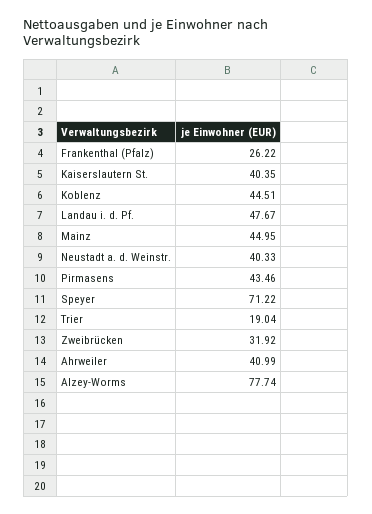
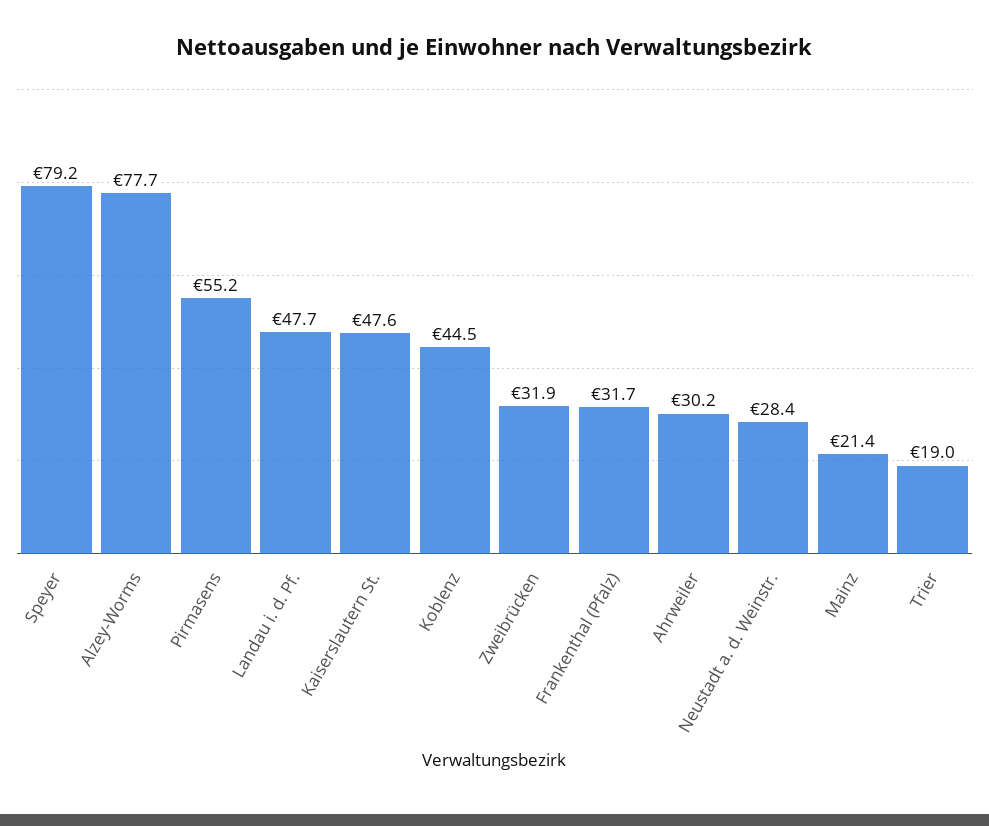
  {
-   "Frankenthal (Pfalz)": 26.22,
+   "Frankenthal (Pfalz)": 31.7,
-   "Kaiserslautern St.": 40.35,
+   "Kaiserslautern St.": 47.6,
    "Koblenz": 44.51,
    "Landau i. d. Pf.": 47.67,
-   "Mainz": 44.95,
+   "Mainz": 21.4,
-   "Neustadt a. d. Weinstr.": 40.33,
+   "Neustadt a. d. Weinstr.": 28.4,
-   "Pirmasens": 43.46,
+   "Pirmasens": 55.2,
-   "Speyer": 71.22,
+   "Speyer": 79.2,
    "Trier": 19.04,
    "Zweibrücken": 31.92,
-   "Ahrweiler": 40.99,
+   "Ahrweiler": 30.2,
    "Alzey-Worms": 77.74
  }

